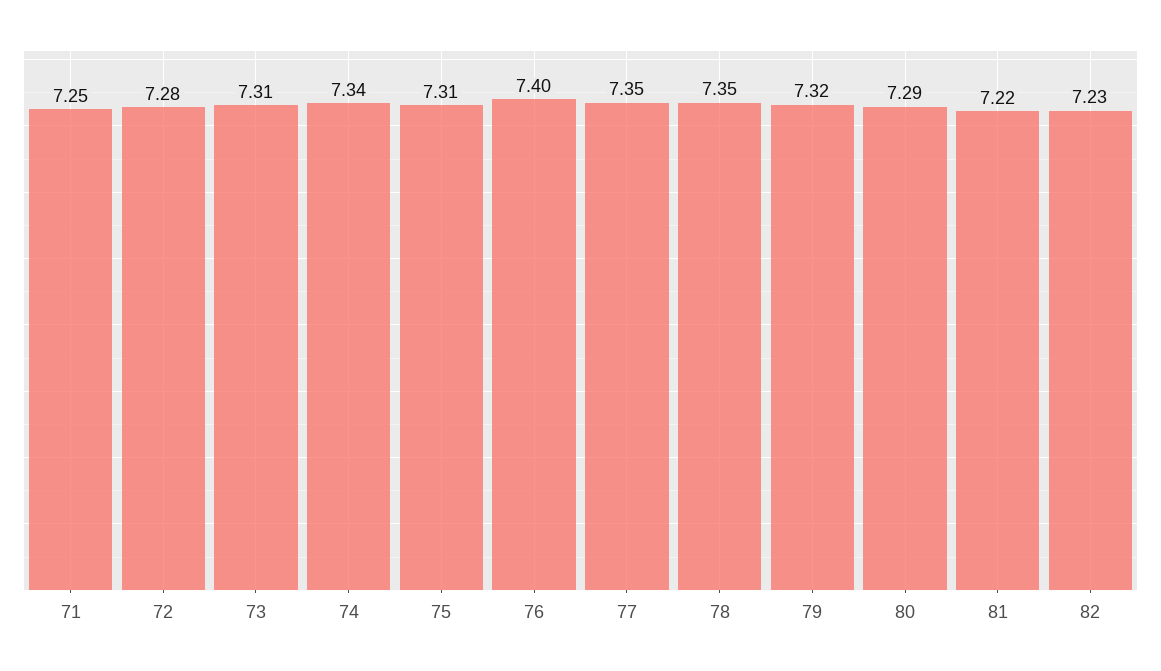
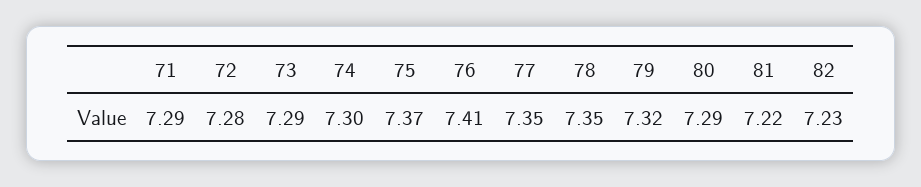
  {
-   "71": 7.25,
+   "71": 7.29,
    "72": 7.28,
-   "73": 7.31,
+   "73": 7.29,
-   "74": 7.34,
+   "74": 7.3,
-   "75": 7.31,
+   "75": 7.37,
-   "76": 7.4,
+   "76": 7.41,
    "77": 7.35,
    "78": 7.35,
    "79": 7.32,
    "80": 7.29,
    "81": 7.22,
    "82": 7.23
  }

